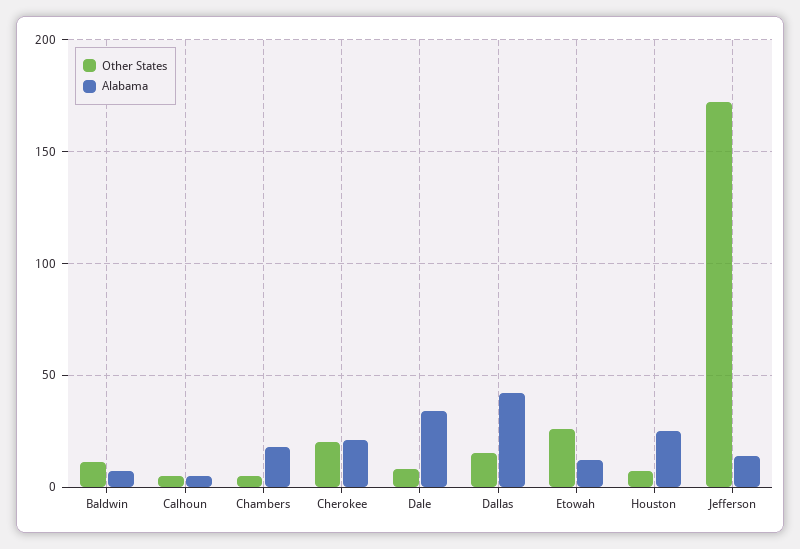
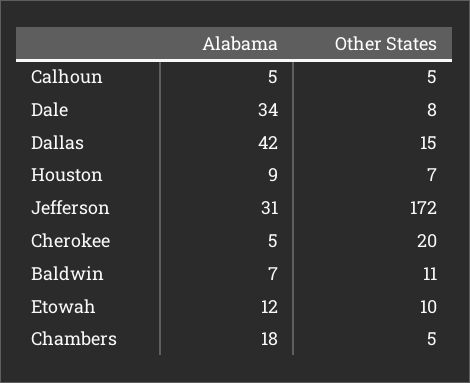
  {
    "Other States": {
      "Baldwin": 11,
      "Calhoun": 5,
      "Chambers": 5,
      "Cherokee": 20,
      "Dale": 8,
      "Dallas": 15,
-     "Etowah": 25,
+     "Etowah": 10,
      "Houston": 7,
      "Jefferson": 172
    },
    "Alabama": {
      "Baldwin": 7,
      "Calhoun": 5,
      "Chambers": 18,
-     "Cherokee": 20,
+     "Cherokee": 5,
      "Dale": 34,
      "Dallas": 42,
      "Etowah": 12,
-     "Houston": 25,
+     "Houston": 9,
-     "Jefferson": 15
+     "Jefferson": 31
    }
  }

